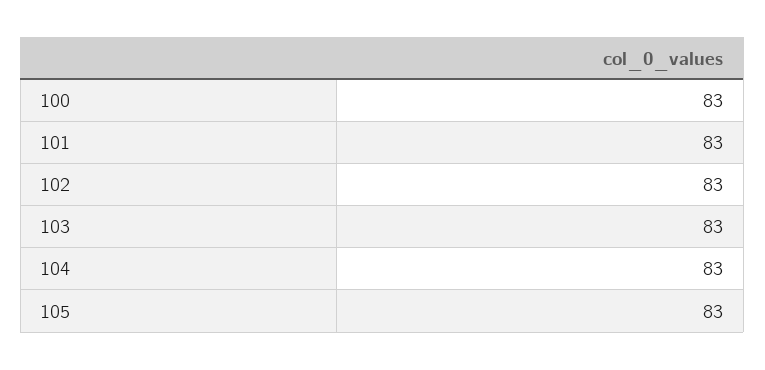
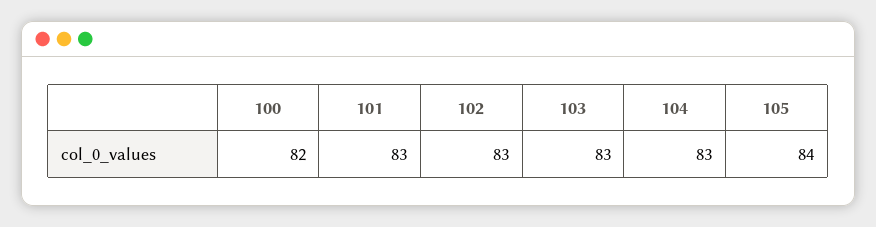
  {
-   "100": 83,
+   "100": 82,
    "101": 83,
    "102": 83,
    "103": 83,
    "104": 83,
-   "105": 83
+   "105": 84
  }

